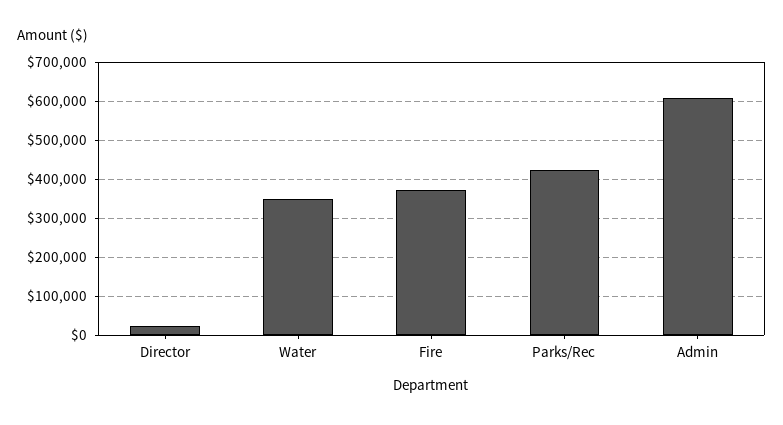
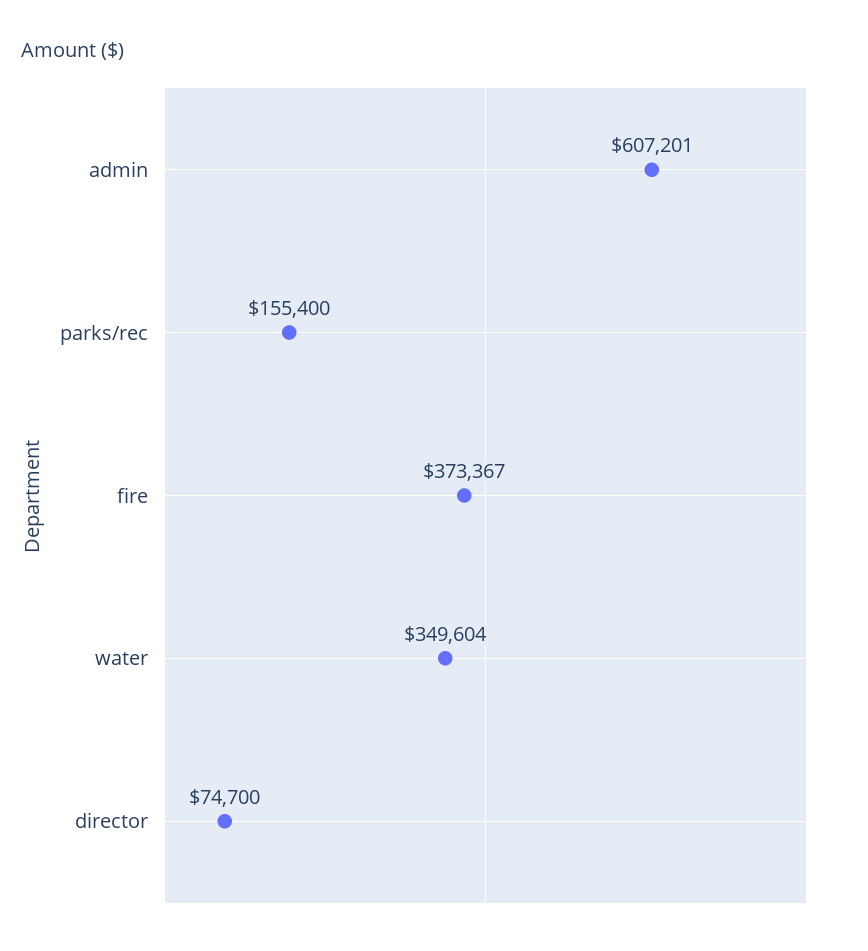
  {
-   "Director": 20000,
+   "Director": 74700,
    "Water": 349604,
    "Fire": 373367,
-   "Parks/Rec": 420000,
+   "Parks/Rec": 155400,
    "Admin": 607201
  }

